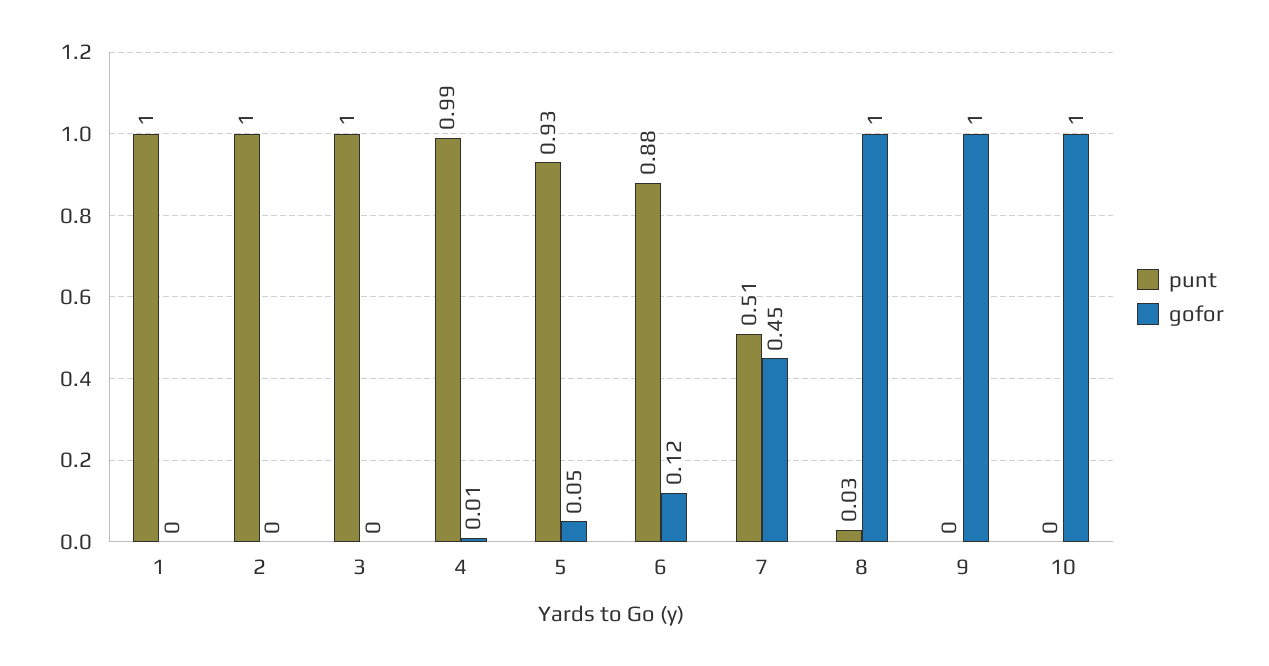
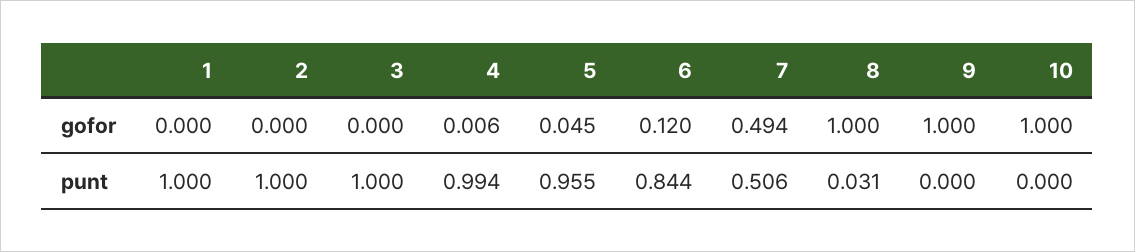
  {
    "punt": {
      "1": 1,
      "2": 1,
      "3": 1,
      "4": 0.994,
-     "5": 0.93,
+     "5": 0.955,
-     "6": 0.88,
+     "6": 0.844,
      "7": 0.506,
      "8": 0.031,
      "9": 0,
      "10": 0
    },
    "gofor": {
      "1": 0,
      "2": 0,
      "3": 0,
      "4": 0.006,
      "5": 0.045,
      "6": 0.12,
-     "7": 0.45,
+     "7": 0.494,
      "8": 1,
      "9": 1,
      "10": 1
    }
  }

